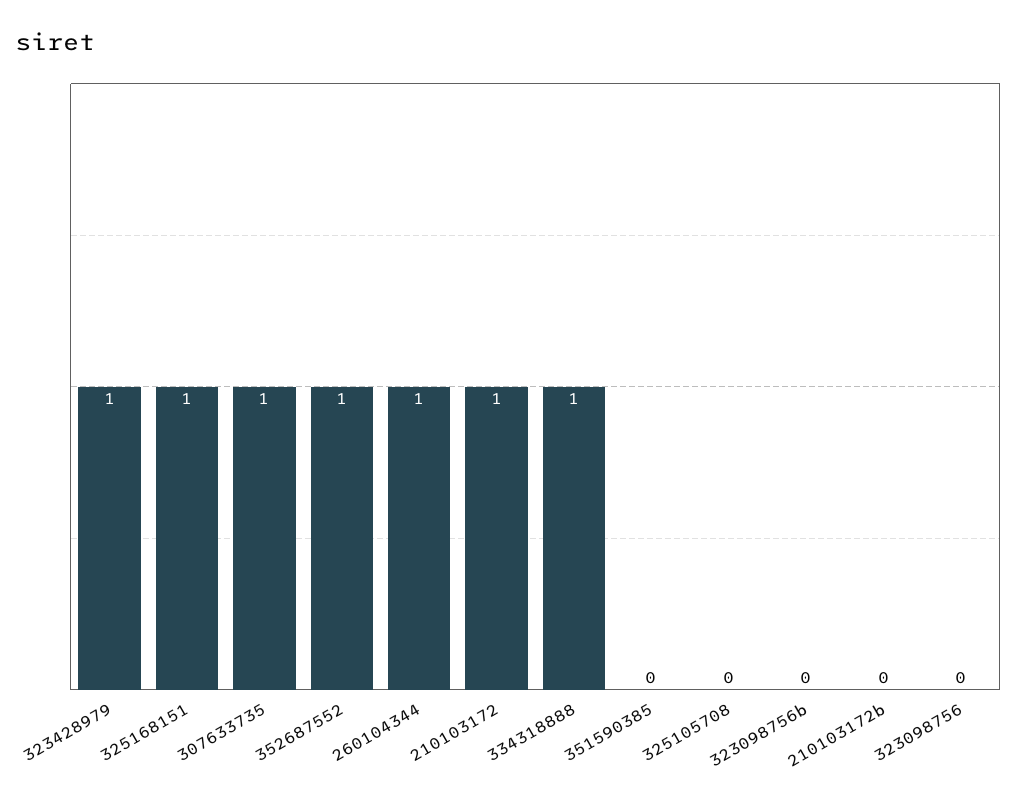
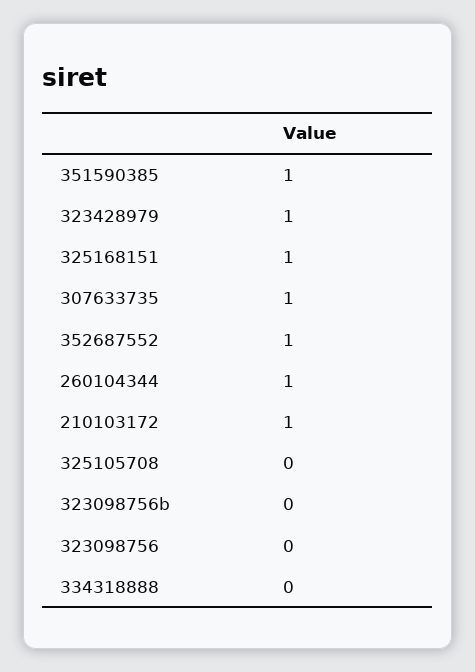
  {
    "323428979": 1,
    "325168151": 1,
    "307633735": 1,
    "352687552": 1,
    "260104344": 1,
    "210103172": 1,
-   "334318888": 1,
+   "334318888": 0,
-   "351590385": 0,
+   "351590385": 1,
    "325105708": 0,
    "323098756b": 0,
-   "210103172b": 0,
    "323098756": 0
  }

